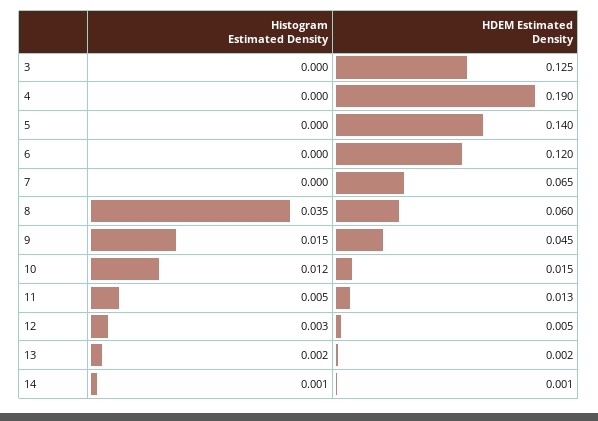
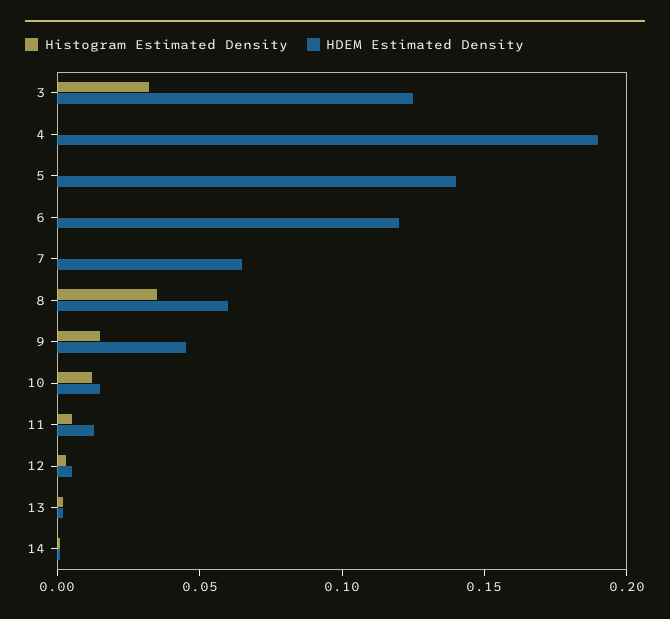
  {
    "Histogram Estimated Density": {
-     "3": 0,
+     "3": 0.03,
      "4": 0,
      "5": 0,
      "6": 0,
      "7": 0,
      "8": 0.035,
      "9": 0.015,
      "10": 0.012,
      "11": 0.005,
      "12": 0.003,
      "13": 0.002,
      "14": 0.001
    },
    "HDEM Estimated Density": {
      "3": 0.125,
      "4": 0.19,
      "5": 0.14,
      "6": 0.12,
      "7": 0.065,
      "8": 0.06,
      "9": 0.045,
      "10": 0.015,
      "11": 0.013,
      "12": 0.005,
      "13": 0.002,
      "14": 0.001
    }
  }

